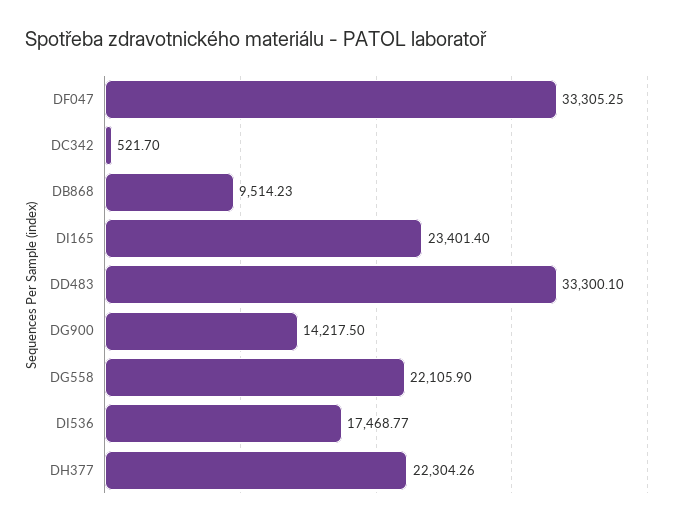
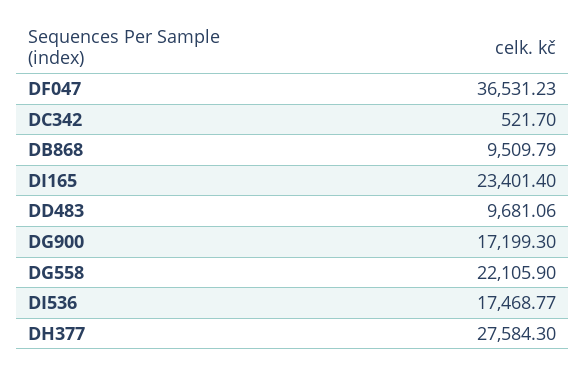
  {
-   "DF047": 33305.25,
+   "DF047": 36531.23,
    "DC342": 521.7,
-   "DB868": 9514.23,
+   "DB868": 9509.79,
    "DI165": 23401.4,
-   "DD483": 33300.1,
+   "DD483": 9681.06,
-   "DG900": 14217.5,
+   "DG900": 17199.3,
    "DG558": 22105.9,
    "DI536": 17468.77,
-   "DH377": 22304.26
+   "DH377": 27584.3
  }

